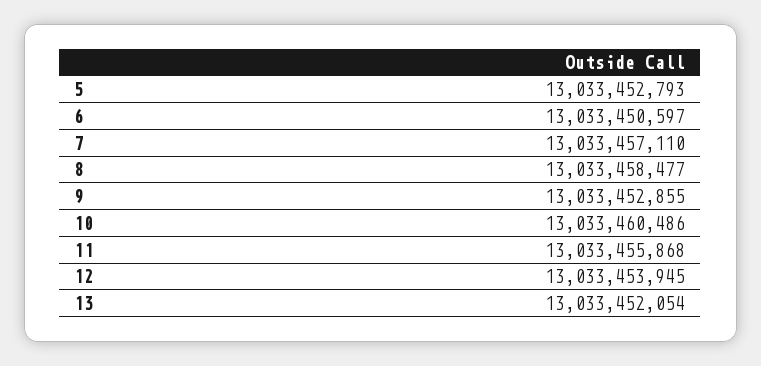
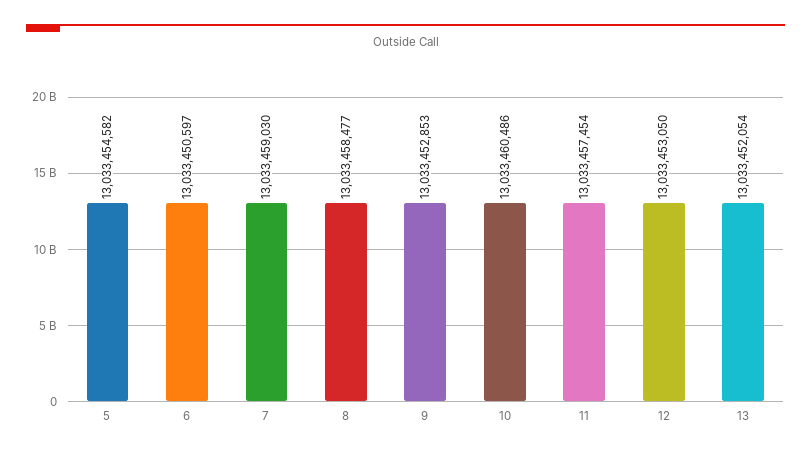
  {
-   "5": 13033452793,
+   "5": 13033454582,
    "6": 13033450597,
-   "7": 13033457110,
+   "7": 13033459030,
    "8": 13033458477,
-   "9": 13033452855,
+   "9": 13033452853,
    "10": 13033460486,
-   "11": 13033455868,
+   "11": 13033457454,
-   "12": 13033453945,
+   "12": 13033453050,
    "13": 13033452054
  }

